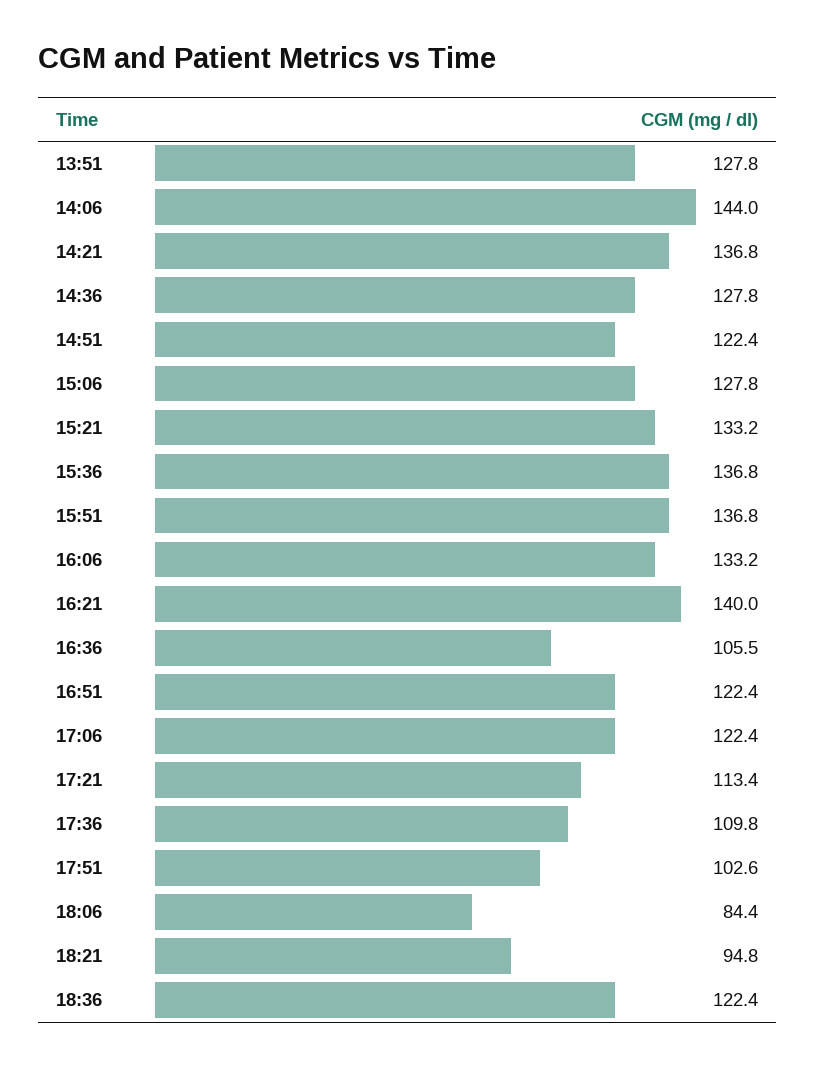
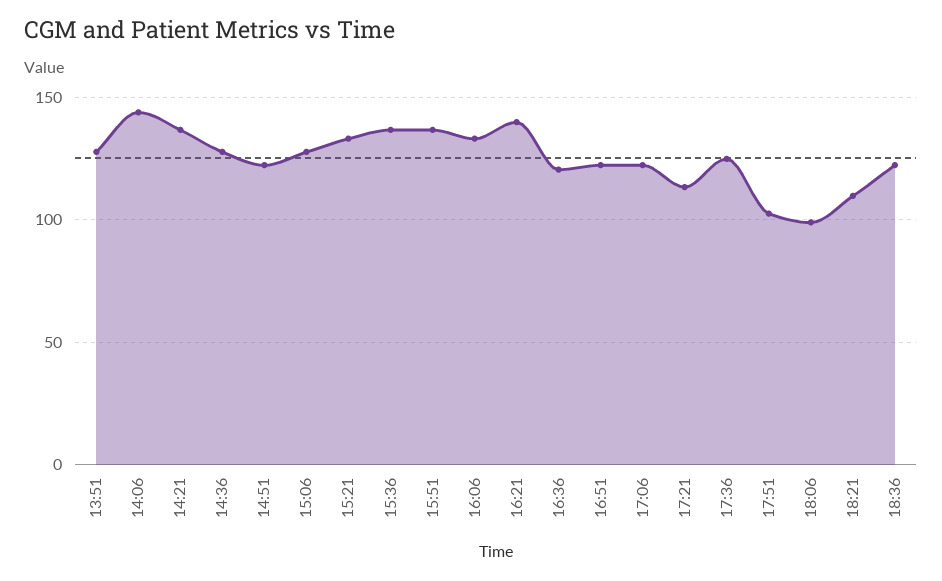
  {
    "13:51": 127.8,
    "14:06": 144,
    "14:21": 136.8,
    "14:36": 127.8,
    "14:51": 122.4,
    "15:06": 127.8,
    "15:21": 133.2,
    "15:36": 136.8,
    "15:51": 136.8,
    "16:06": 133.2,
    "16:21": 140,
-   "16:36": 105.5,
+   "16:36": 120,
    "16:51": 122.4,
    "17:06": 122.4,
    "17:21": 113.4,
-   "17:36": 109.8,
+   "17:36": 125,
    "17:51": 102.6,
-   "18:06": 84.4,
+   "18:06": 100,
-   "18:21": 94.8,
+   "18:21": 110,
    "18:36": 122.4
  }

